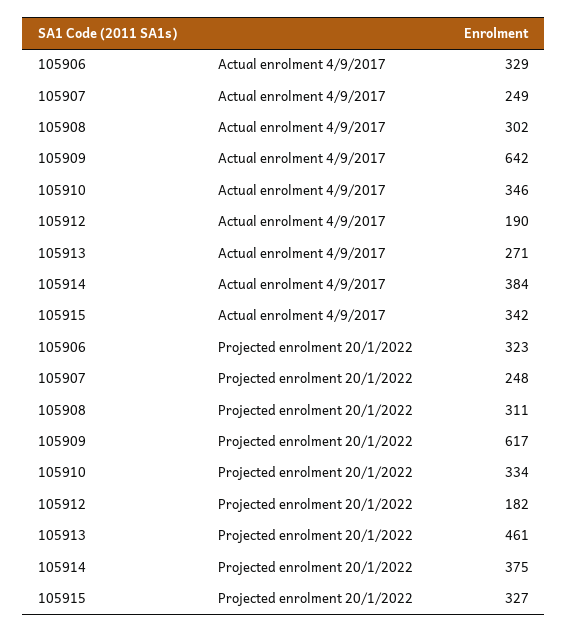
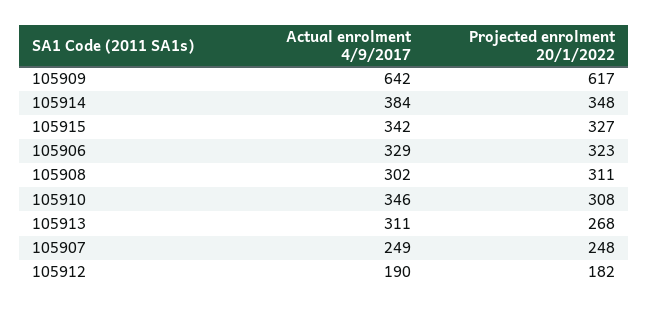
  {
    "105906": {
      "Actual enrolment 4/9/2017": 329,
      "Projected enrolment 20/1/2022": 323
    },
    "105907": {
      "Actual enrolment 4/9/2017": 249,
      "Projected enrolment 20/1/2022": 248
    },
    "105908": {
      "Actual enrolment 4/9/2017": 302,
      "Projected enrolment 20/1/2022": 311
    },
    "105909": {
      "Actual enrolment 4/9/2017": 642,
      "Projected enrolment 20/1/2022": 617
    },
    "105910": {
      "Actual enrolment 4/9/2017": 346,
-     "Projected enrolment 20/1/2022": 334
+     "Projected enrolment 20/1/2022": 308
    },
    "105912": {
      "Actual enrolment 4/9/2017": 190,
      "Projected enrolment 20/1/2022": 182
    },
    "105913": {
-     "Actual enrolment 4/9/2017": 271,
+     "Actual enrolment 4/9/2017": 311,
-     "Projected enrolment 20/1/2022": 461
+     "Projected enrolment 20/1/2022": 268
    },
    "105914": {
      "Actual enrolment 4/9/2017": 384,
-     "Projected enrolment 20/1/2022": 375
+     "Projected enrolment 20/1/2022": 348
    },
    "105915": {
      "Actual enrolment 4/9/2017": 342,
      "Projected enrolment 20/1/2022": 327
    }
  }

